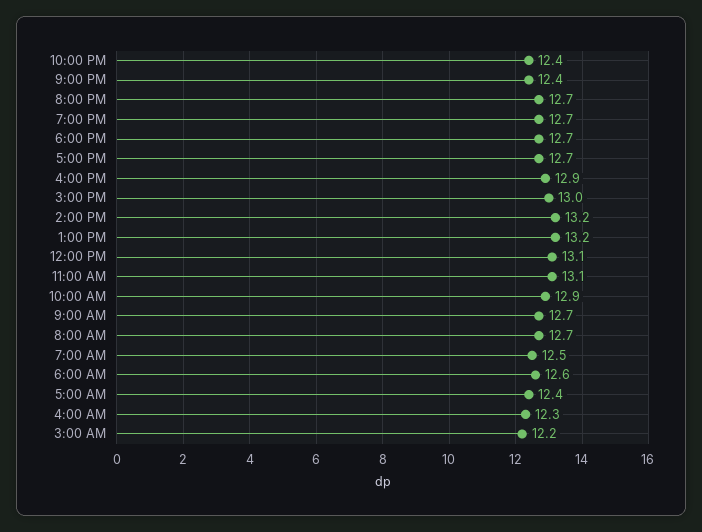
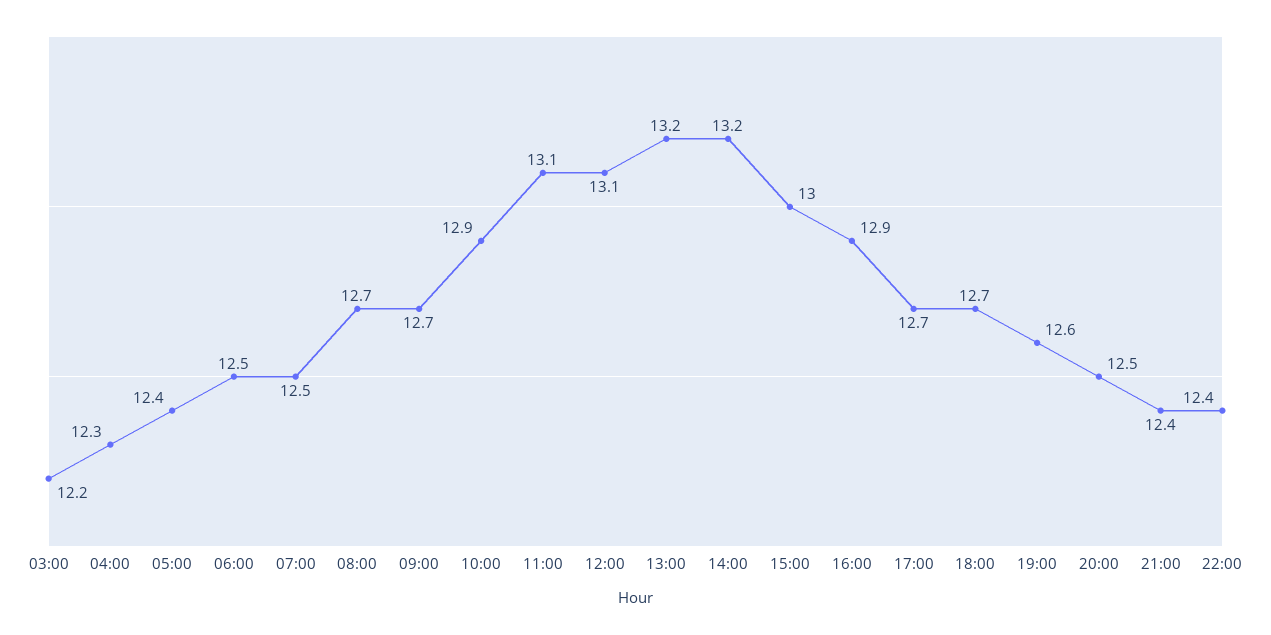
  {
    "10:00 PM": 12.4,
    "9:00 PM": 12.4,
-   "8:00 PM": 12.7,
+   "8:00 PM": 12.5,
-   "7:00 PM": 12.7,
+   "7:00 PM": 12.6,
    "6:00 PM": 12.7,
    "5:00 PM": 12.7,
    "4:00 PM": 12.9,
    "3:00 PM": 13,
    "2:00 PM": 13.2,
    "1:00 PM": 13.2,
    "12:00 PM": 13.1,
    "11:00 AM": 13.1,
    "10:00 AM": 12.9,
    "9:00 AM": 12.7,
    "8:00 AM": 12.7,
    "7:00 AM": 12.5,
-   "6:00 AM": 12.6,
+   "6:00 AM": 12.5,
    "5:00 AM": 12.4,
    "4:00 AM": 12.3,
    "3:00 AM": 12.2
  }

